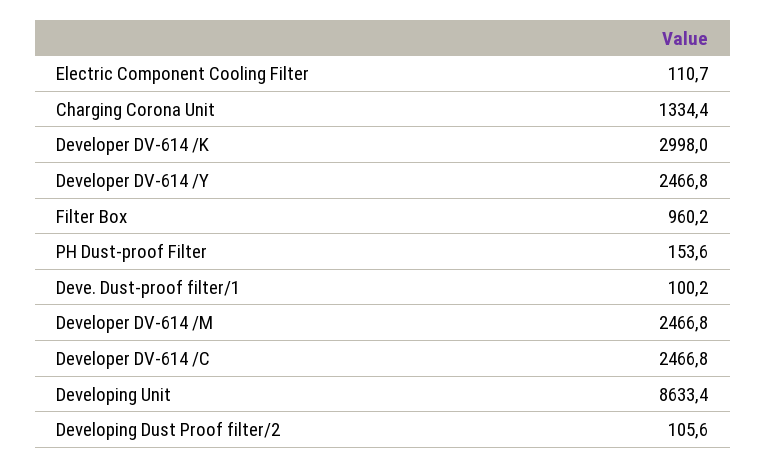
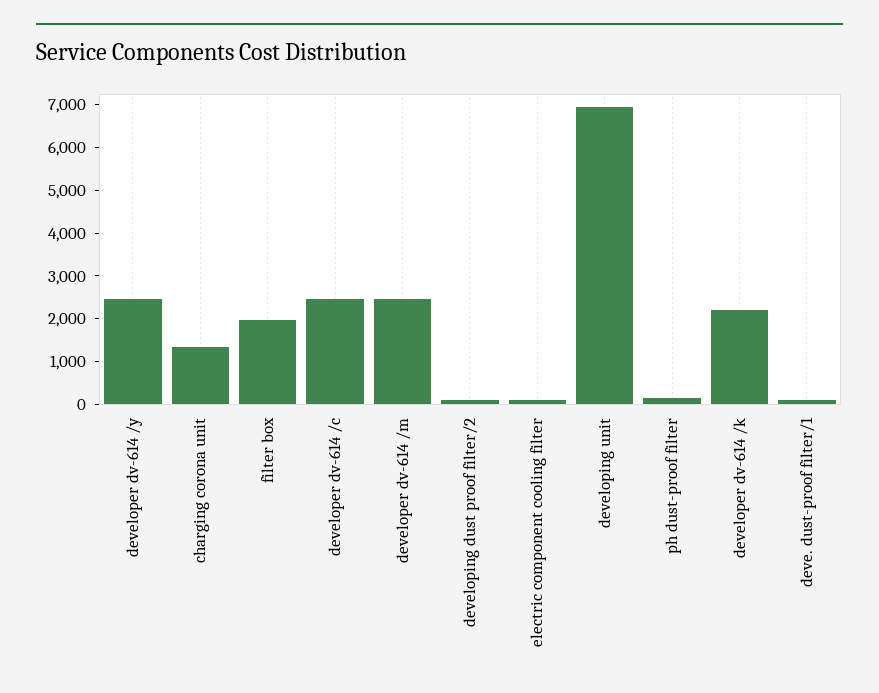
  {
    "Electric Component Cooling Filter": 110.7,
    "Charging Corona Unit": 1334.4,
-   "Developer DV-614 /K": 2998,
+   "Developer DV-614 /K": 2200,
    "Developer DV-614 /Y": 2466.8,
-   "Filter Box": 960.2,
+   "Filter Box": 2000,
    "PH Dust-proof Filter": 153.6,
    "Deve. Dust-proof filter/1": 100.2,
    "Developer DV-614 /M": 2466.8,
    "Developer DV-614 /C": 2466.8,
-   "Developing Unit": 8633.4,
+   "Developing Unit": 7000,
    "Developing Dust Proof filter/2": 105.6
  }

